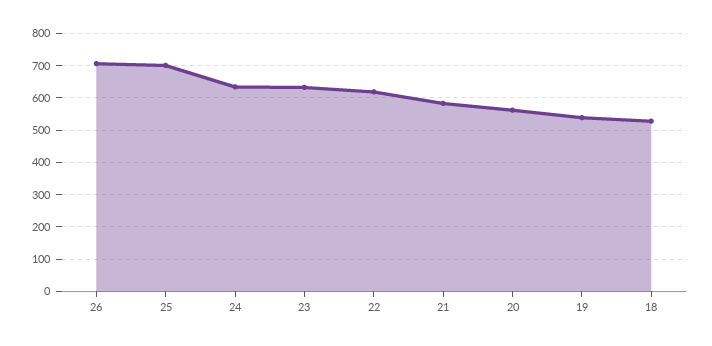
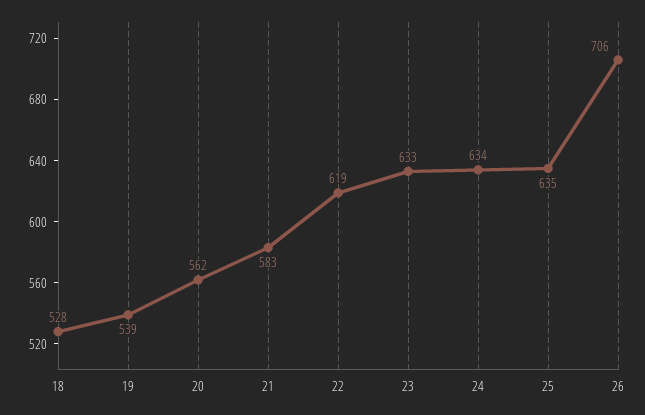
  {
    "26": 706,
-   "25": 700,
+   "25": 635,
    "24": 634,
    "23": 633,
    "22": 619,
    "21": 583,
    "20": 562,
    "19": 539,
    "18": 528
  }

